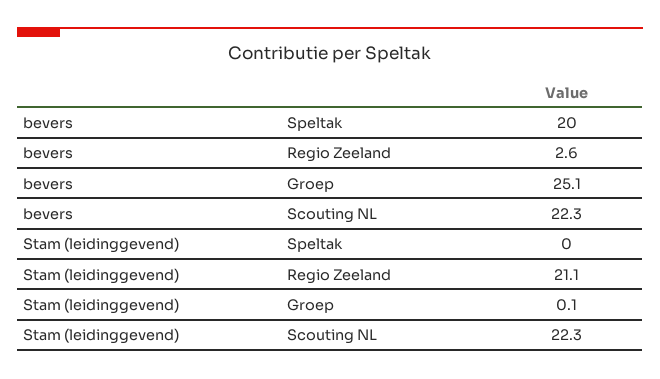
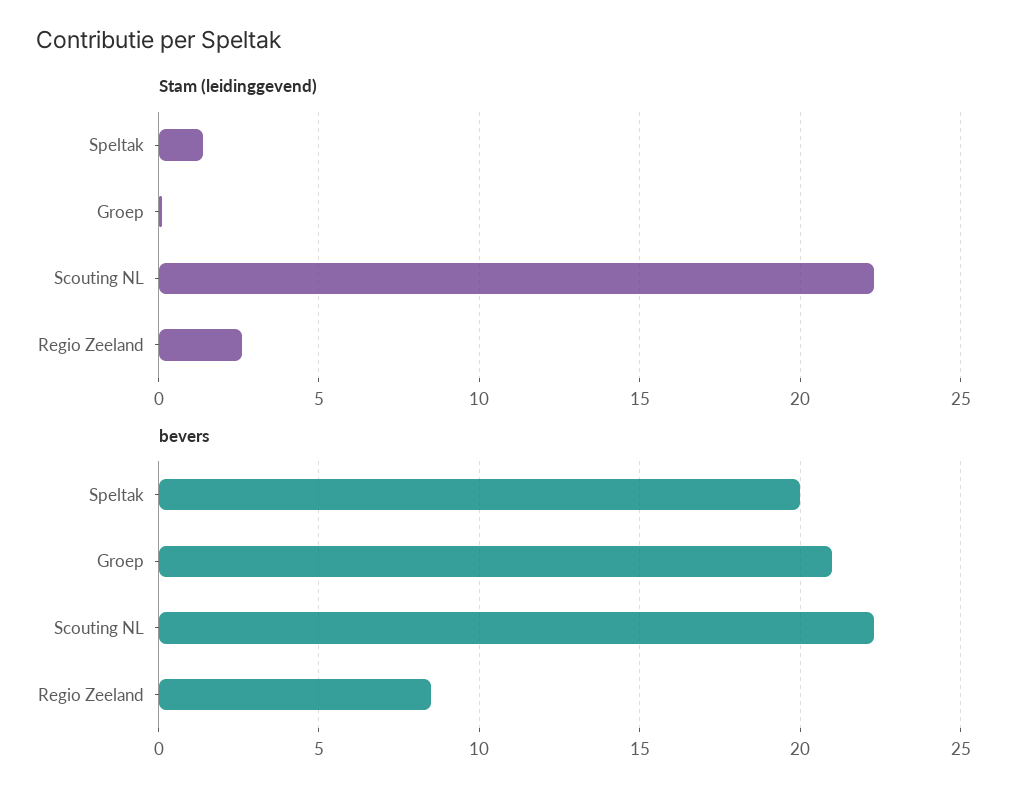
  {
    "bevers": {
      "Speltak": 20,
-     "Regio Zeeland": 2.6,
+     "Regio Zeeland": 8.5,
-     "Groep": 25.1,
+     "Groep": 21,
      "Scouting NL": 22.3
    },
    "Stam (leidinggevend)": {
-     "Speltak": 0,
+     "Speltak": 1.5,
-     "Regio Zeeland": 21.1,
+     "Regio Zeeland": 2.5,
      "Groep": 0.1,
      "Scouting NL": 22.3
    }
  }

